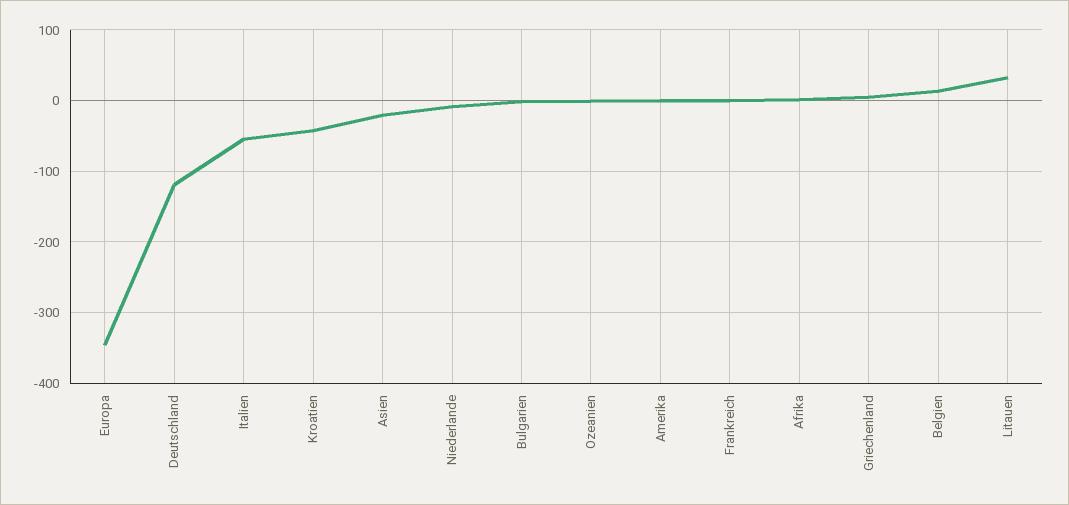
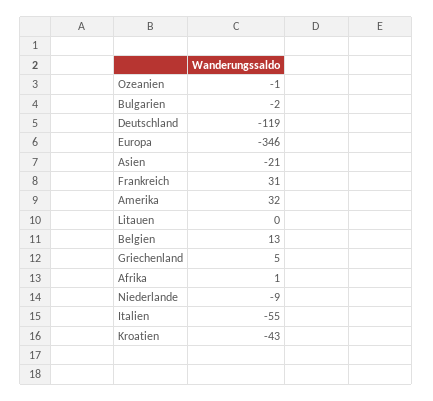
  {
    "Europa": -346,
    "Deutschland": -119,
    "Italien": -55,
    "Kroatien": -43,
    "Asien": -21,
    "Niederlande": -9,
    "Bulgarien": -2,
    "Ozeanien": -1,
-   "Amerika": 0,
+   "Amerika": 32,
-   "Frankreich": 0,
+   "Frankreich": 31,
    "Afrika": 1,
    "Griechenland": 5,
    "Belgien": 13,
-   "Litauen": 30
+   "Litauen": 0
  }

